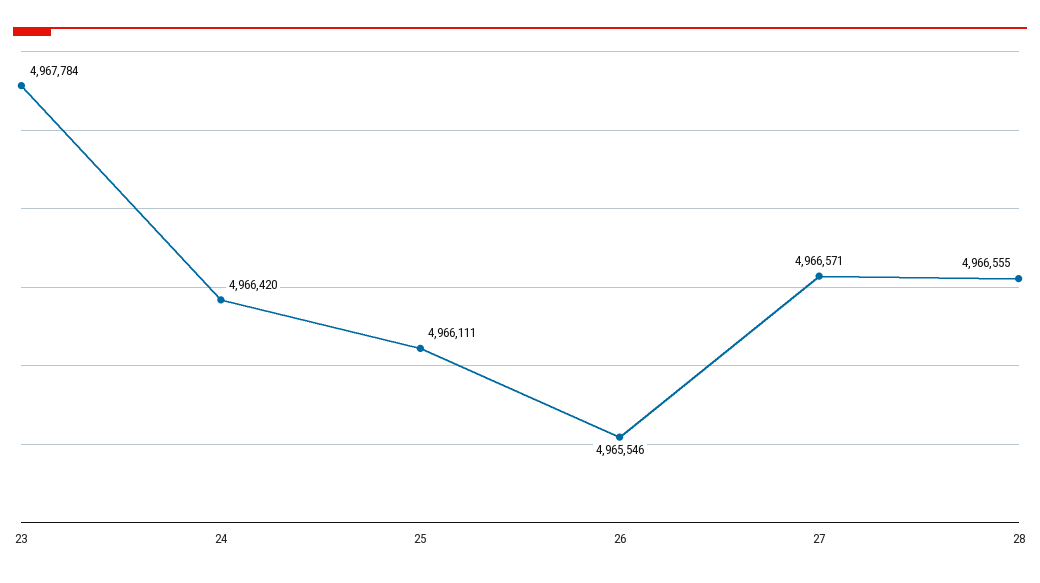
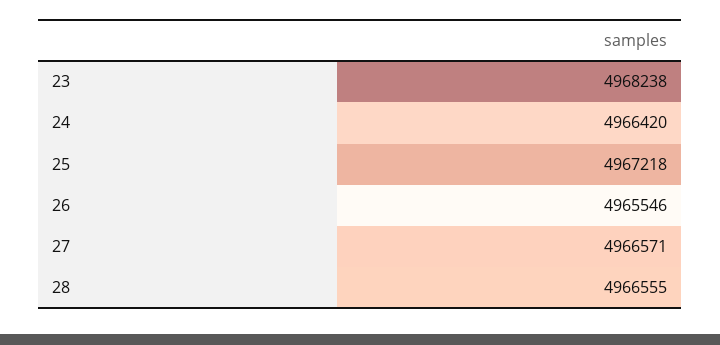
  {
-   "23": 4967784,
+   "23": 4968238,
    "24": 4966420,
-   "25": 4966111,
+   "25": 4967218,
    "26": 4965546,
    "27": 4966571,
    "28": 4966555
  }

